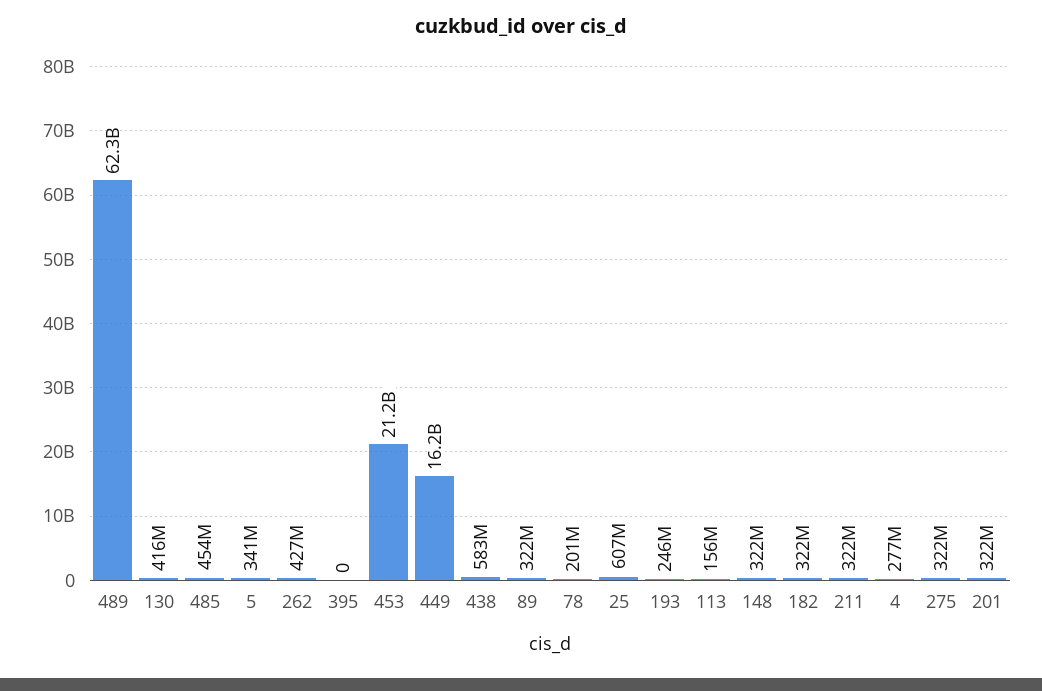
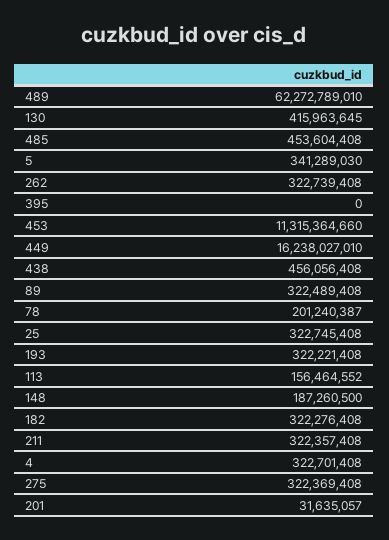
  {
    "489": 62272789010,
    "130": 415963645,
    "485": 453604408,
    "5": 341289030,
-   "262": 427000000,
+   "262": 322739408,
    "395": 0,
-   "453": 21200000000,
+   "453": 11315364660,
    "449": 16238027010,
-   "438": 583000000,
+   "438": 456056408,
    "89": 322489408,
    "78": 201240387,
-   "25": 607000000,
+   "25": 322745408,
-   "193": 246000000,
+   "193": 322221408,
    "113": 156464552,
-   "148": 322000000,
+   "148": 187260500,
    "182": 322276408,
    "211": 322357408,
-   "4": 277000000,
+   "4": 322701408,
    "275": 322369408,
-   "201": 322000000
+   "201": 31635057
  }

